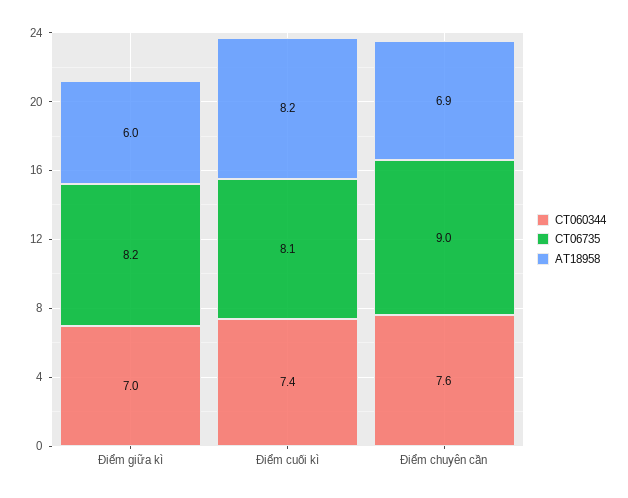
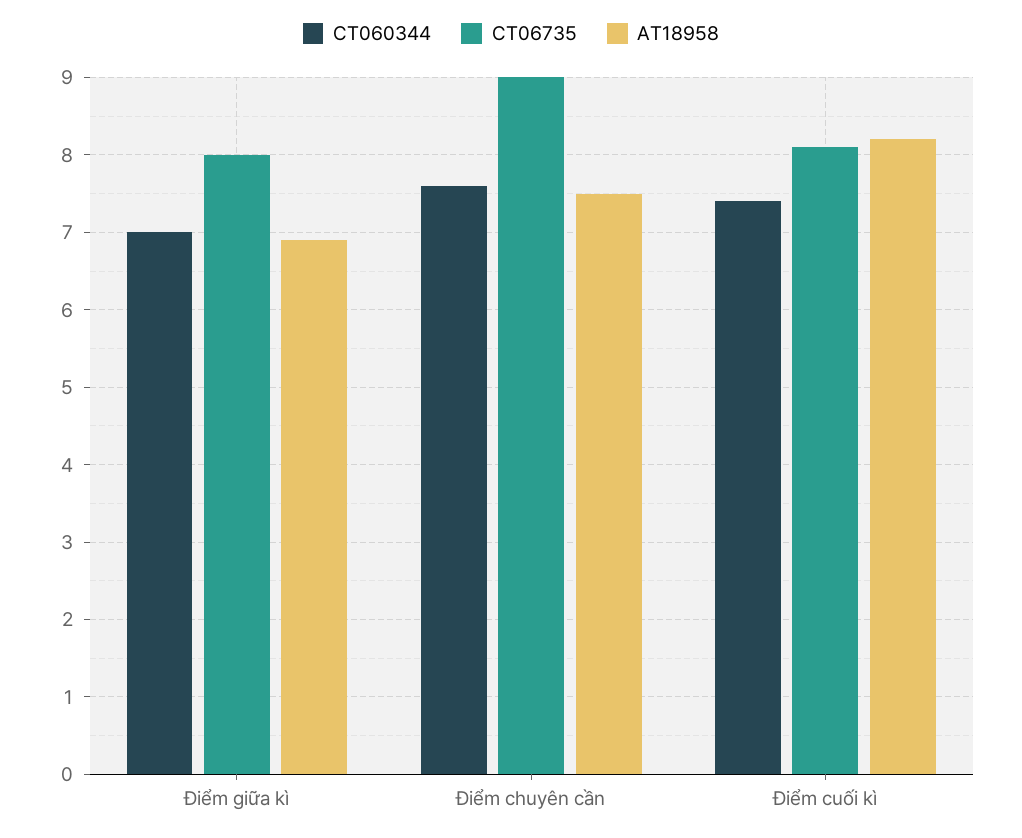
  {
    "CT060344": {
      "Điểm giữa kì": 7,
      "Điểm cuối kì": 7.4,
      "Điểm chuyên cần": 7.6
    },
    "CT06735": {
-     "Điểm giữa kì": 8.2,
+     "Điểm giữa kì": 8,
      "Điểm cuối kì": 8.1,
      "Điểm chuyên cần": 9
    },
    "AT18958": {
-     "Điểm giữa kì": 6,
+     "Điểm giữa kì": 6.9,
      "Điểm cuối kì": 8.2,
-     "Điểm chuyên cần": 6.9
+     "Điểm chuyên cần": 7.5
    }
  }

